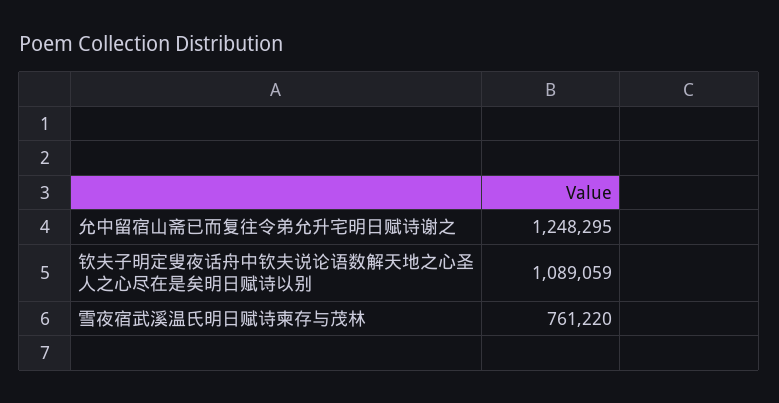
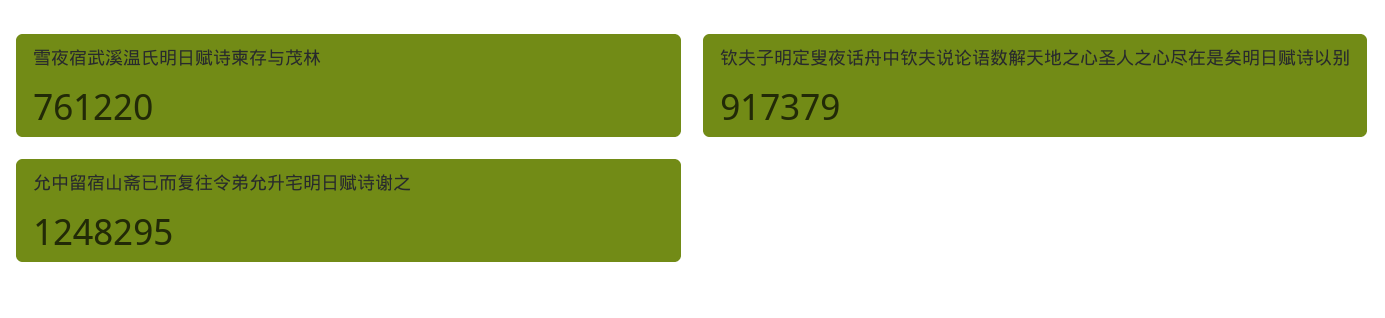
  {
    "允中留宿山斋已而复往令弟允升宅明日赋诗谢之": 1248295,
-   "钦夫子明定叟夜话舟中钦夫说论语数解天地之心圣人之心尽在是矣明日赋诗以别": 1089059,
+   "钦夫子明定叟夜话舟中钦夫说论语数解天地之心圣人之心尽在是矣明日赋诗以别": 917379,
    "雪夜宿武溪温氏明日赋诗柬存与茂林": 761220
  }

